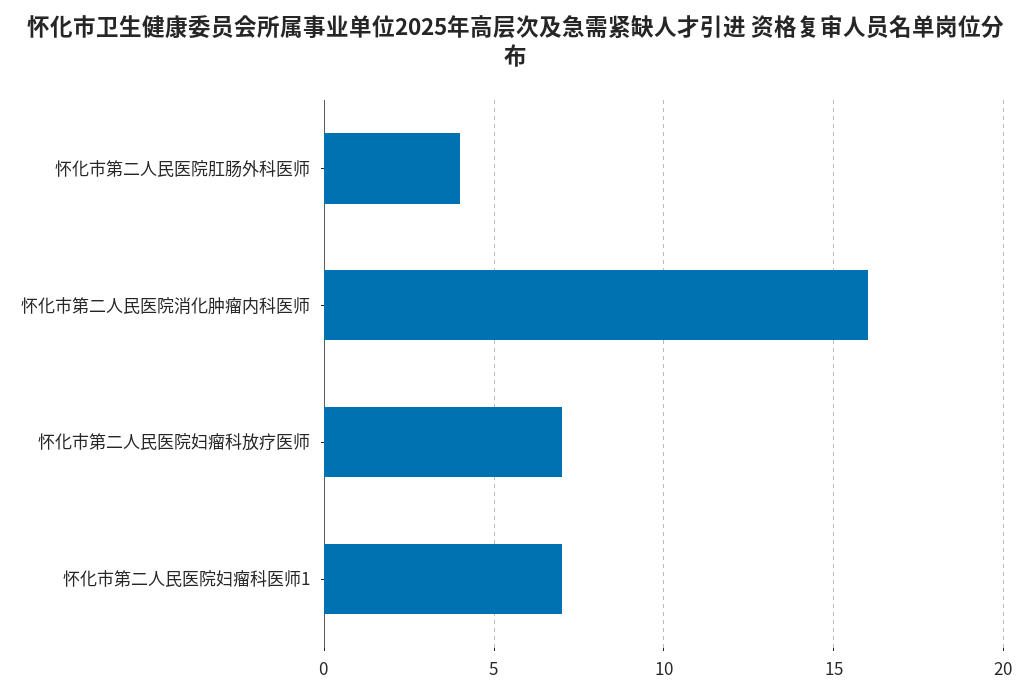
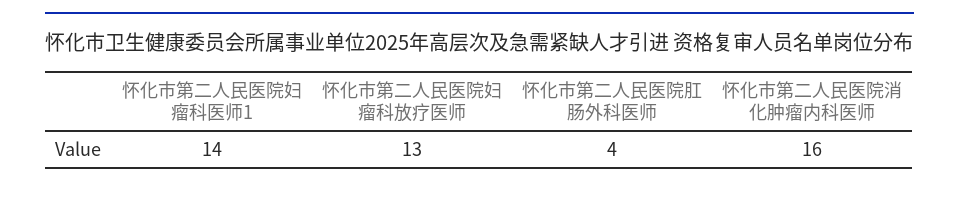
  {
    "怀化市第二人民医院肛肠外科医师": 4,
    "怀化市第二人民医院消化肿瘤内科医师": 16,
-   "怀化市第二人民医院妇瘤科放疗医师": 7,
+   "怀化市第二人民医院妇瘤科放疗医师": 13,
-   "怀化市第二人民医院妇瘤科医师1": 7
+   "怀化市第二人民医院妇瘤科医师1": 14
  }

